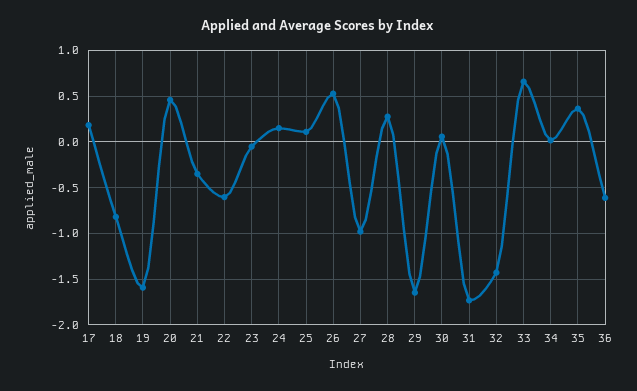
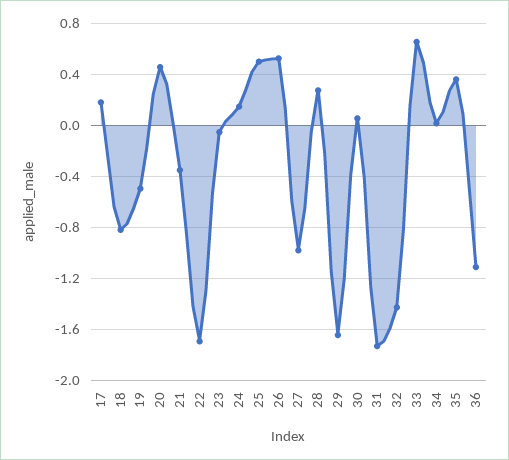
  {
    "17": 0.2,
    "18": -0.8,
-   "19": -1.6,
+   "19": -0.5,
    "20": 0.45,
    "21": -0.35,
-   "22": -0.6,
+   "22": -1.7,
    "23": -0.05,
    "24": 0.15,
-   "25": 0.1,
+   "25": 0.5,
    "26": 0.55,
    "27": -1,
    "28": 0.3,
    "29": -1.65,
    "30": 0.05,
    "31": -1.75,
    "32": -1.45,
    "33": 0.65,
    "34": 0,
    "35": 0.35,
-   "36": -0.6
+   "36": -1.1
  }

